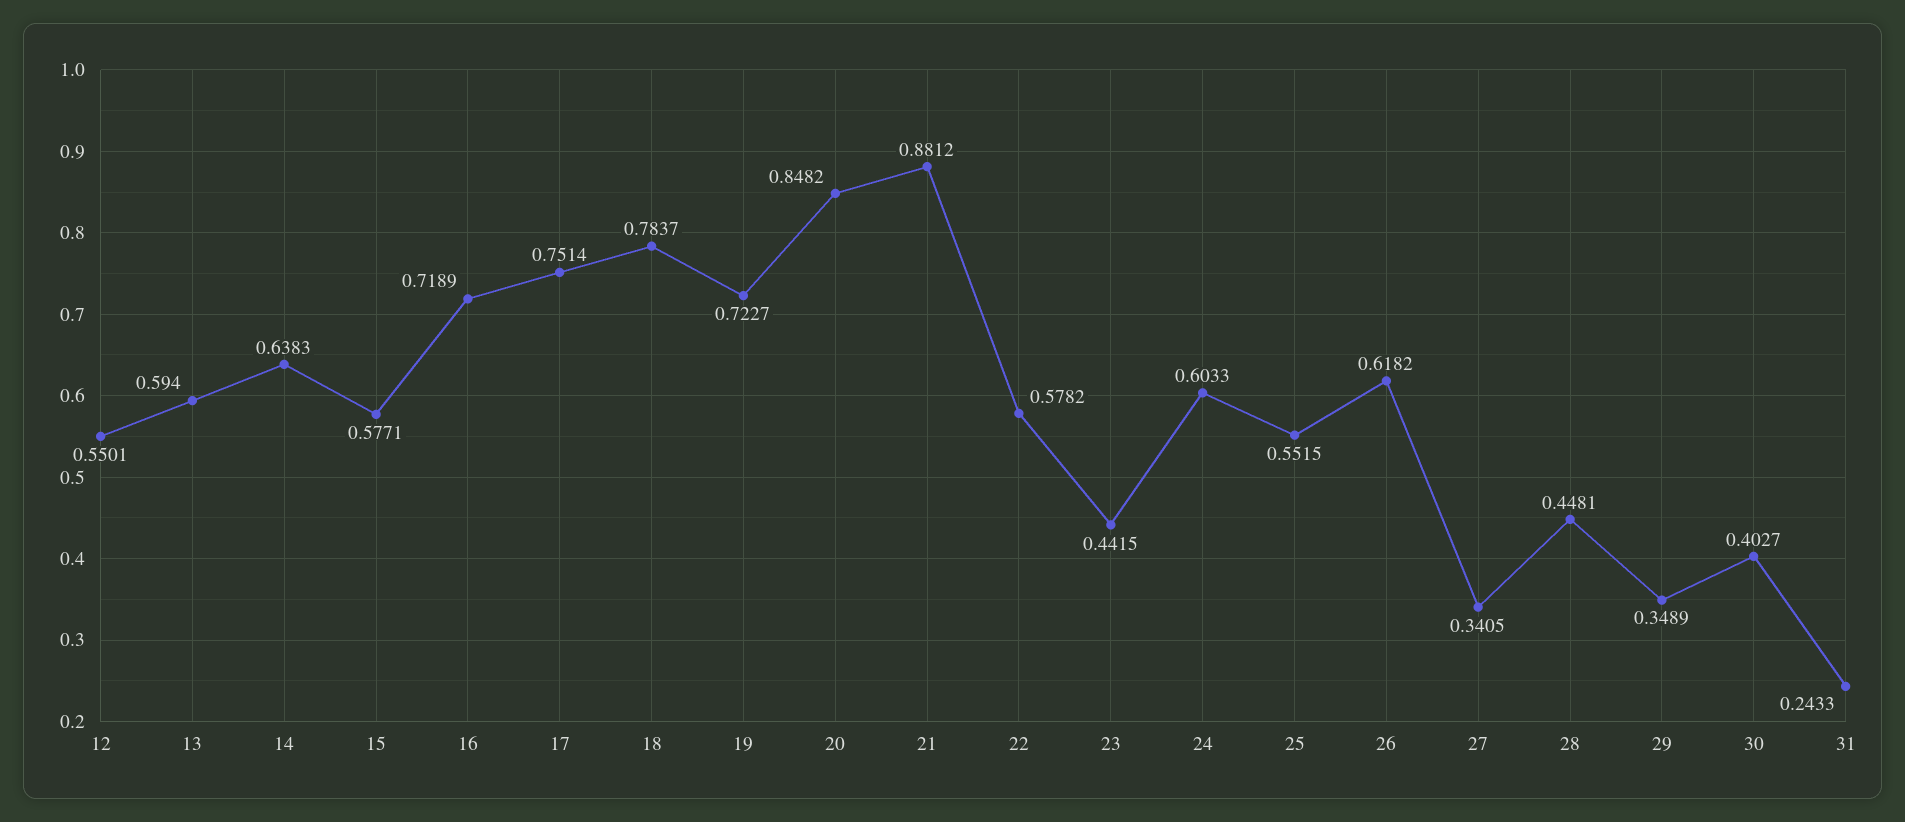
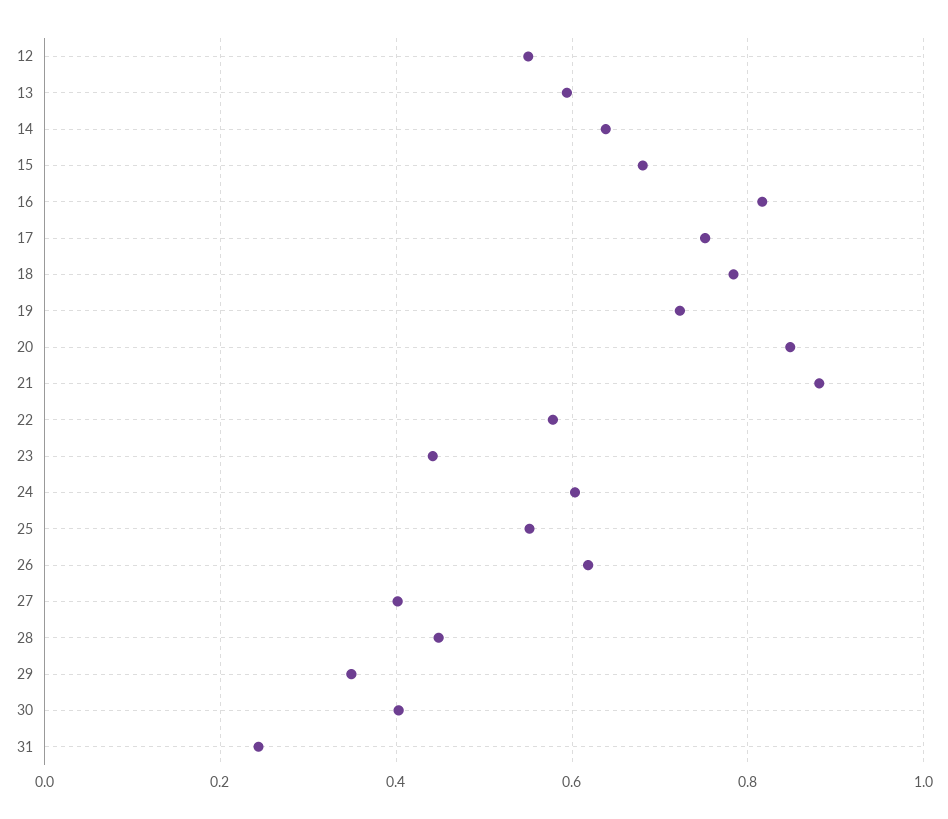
  {
    "12": 0.5501,
    "13": 0.594,
    "14": 0.6383,
-   "15": 0.5771,
+   "15": 0.68,
-   "16": 0.7189,
+   "16": 0.82,
    "17": 0.7514,
    "18": 0.7837,
    "19": 0.7227,
    "20": 0.8482,
    "21": 0.8812,
    "22": 0.5782,
    "23": 0.4415,
    "24": 0.6033,
    "25": 0.5515,
    "26": 0.6182,
-   "27": 0.3405,
+   "27": 0.4,
    "28": 0.4481,
    "29": 0.3489,
    "30": 0.4027,
    "31": 0.2433
  }

